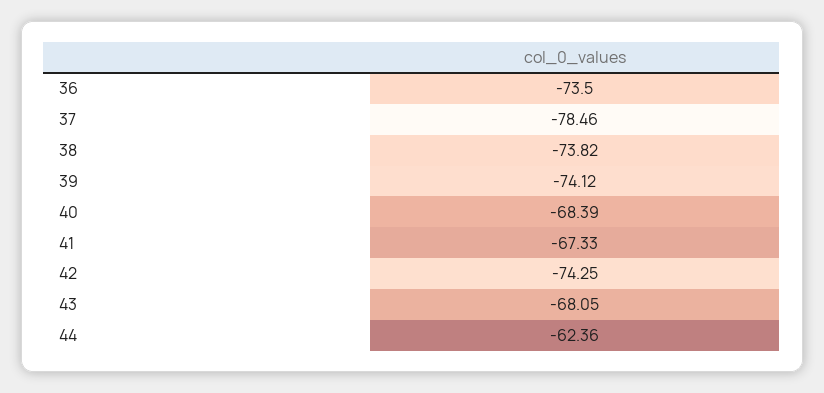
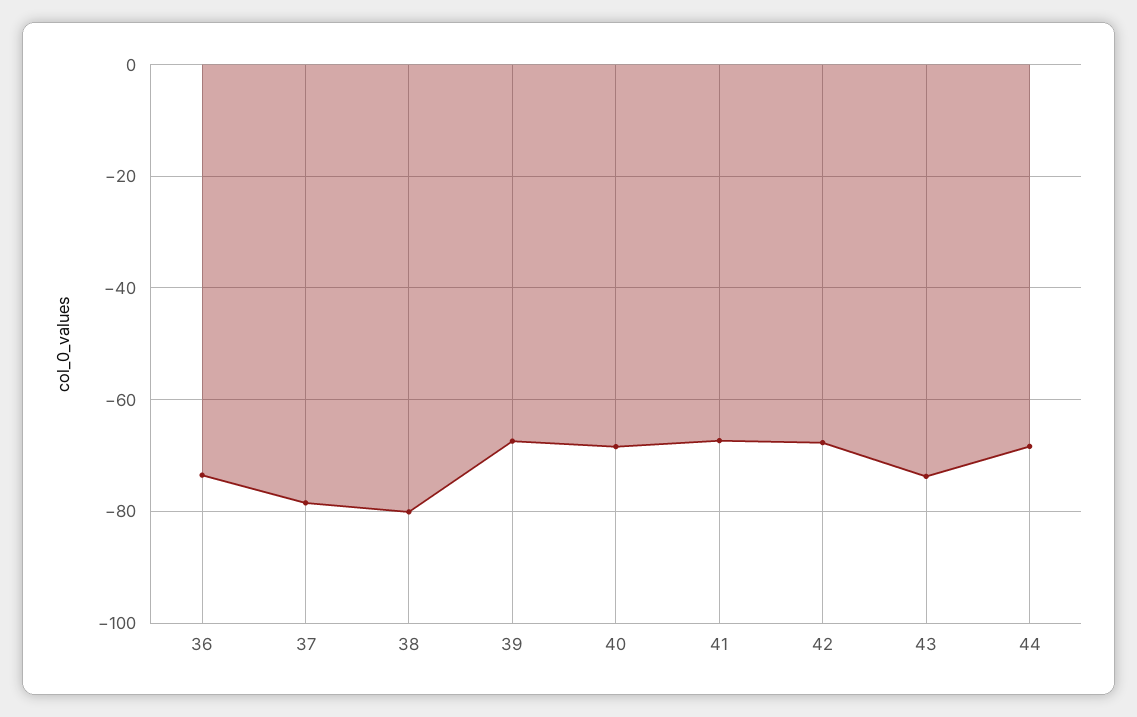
  {
    "36": -73.5,
    "37": -78.46,
-   "38": -73.82,
+   "38": -80,
-   "39": -74.12,
+   "39": -68,
    "40": -68.39,
    "41": -67.33,
-   "42": -74.25,
+   "42": -68,
-   "43": -68.05,
+   "43": -74,
-   "44": -62.36
+   "44": -68
  }

